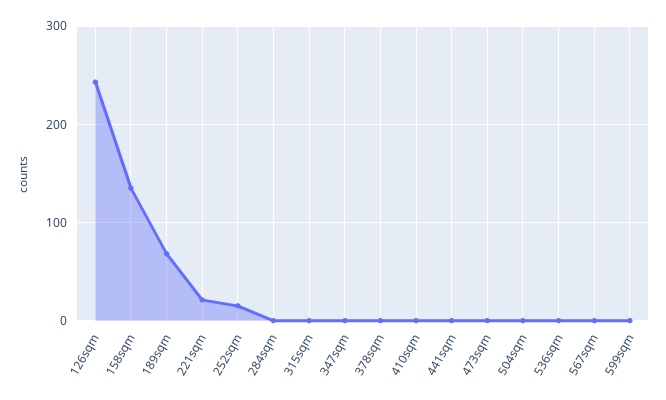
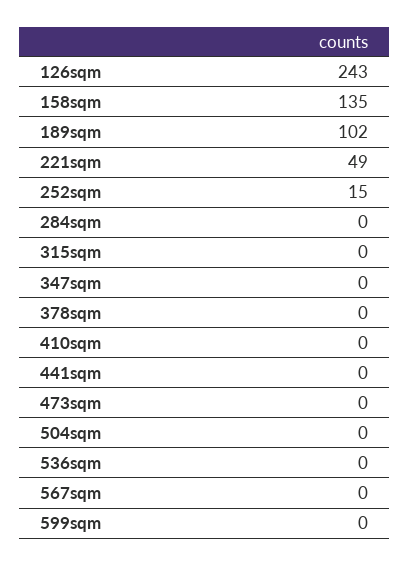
  {
    "126sqm": 243,
    "158sqm": 135,
-   "189sqm": 70,
+   "189sqm": 102,
-   "221sqm": 20,
+   "221sqm": 49,
    "252sqm": 15,
    "284sqm": 0,
    "315sqm": 0,
    "347sqm": 0,
    "378sqm": 0,
    "410sqm": 0,
    "441sqm": 0,
    "473sqm": 0,
    "504sqm": 0,
    "536sqm": 0,
    "567sqm": 0,
    "599sqm": 0
  }

